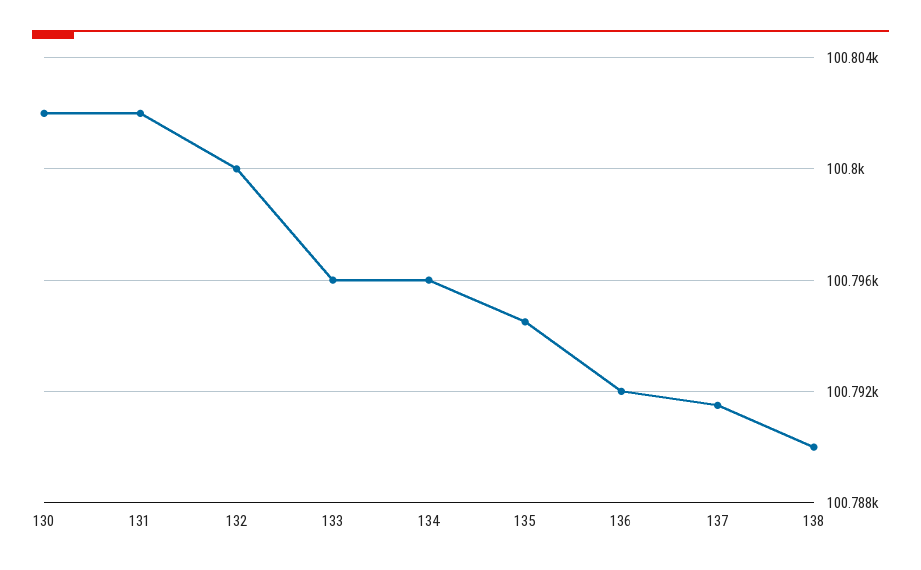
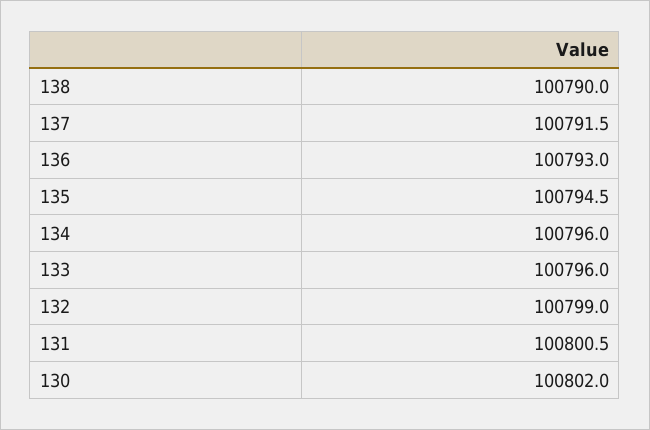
  {
    "130": 100802,
-   "131": 100802,
+   "131": 100800.5,
-   "132": 100800,
+   "132": 100799,
    "133": 100796,
    "134": 100796,
    "135": 100794.5,
-   "136": 100792,
+   "136": 100793,
    "137": 100791.5,
    "138": 100790
  }

